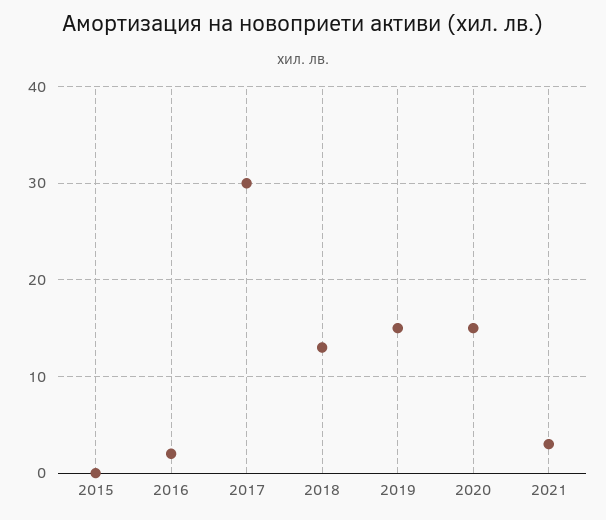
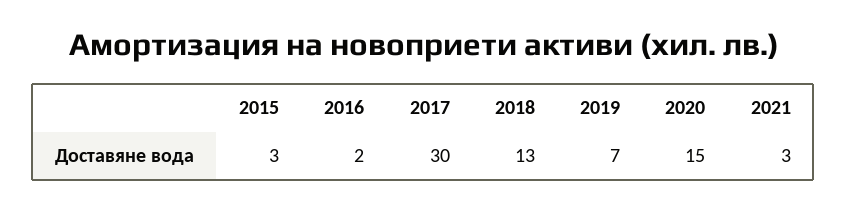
  {
-   "2015": 0,
+   "2015": 3,
    "2016": 2,
    "2017": 30,
    "2018": 13,
-   "2019": 15,
+   "2019": 7,
    "2020": 15,
    "2021": 3
  }

